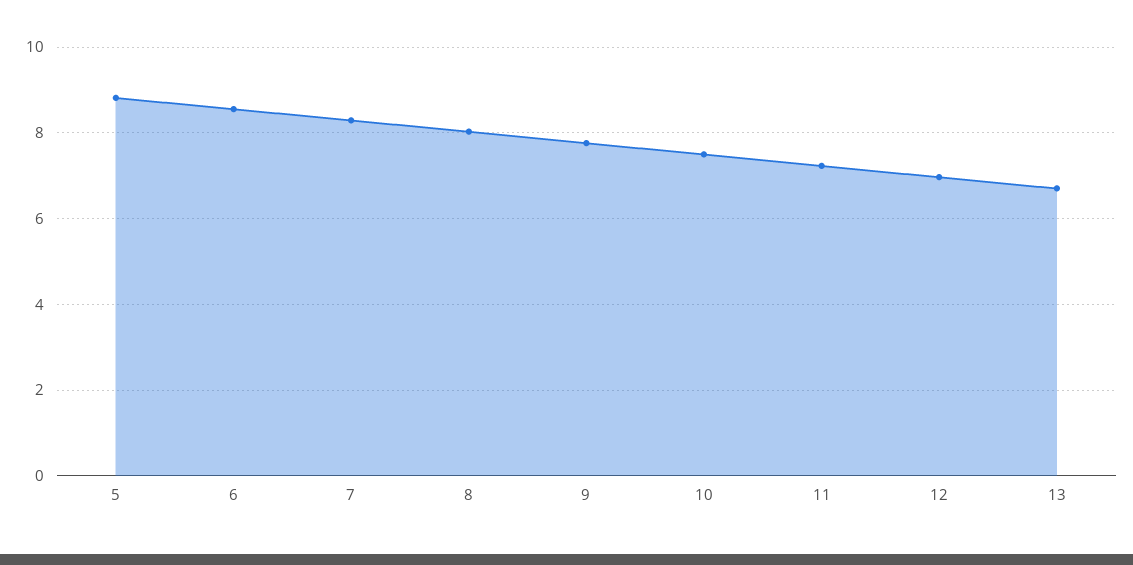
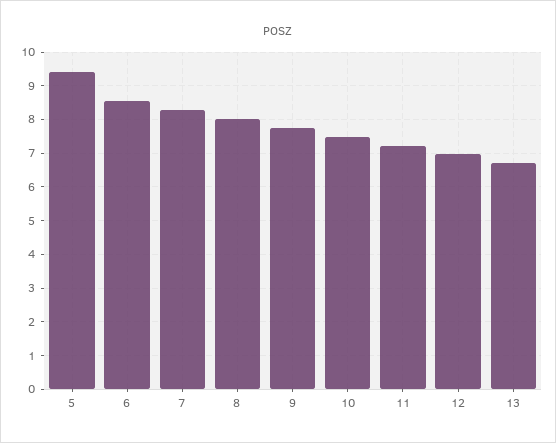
  {
-   "5": 8.8,
+   "5": 9.4,
    "6": 8.6,
    "7": 8.2,
    "8": 8,
    "9": 7.8,
    "10": 7.4,
    "11": 7.2,
    "12": 7,
    "13": 6.8
  }

